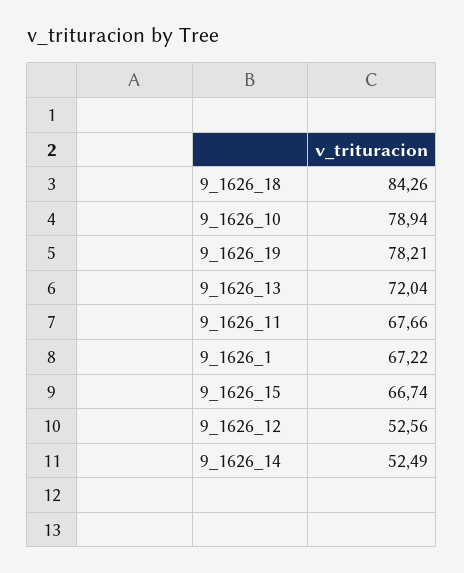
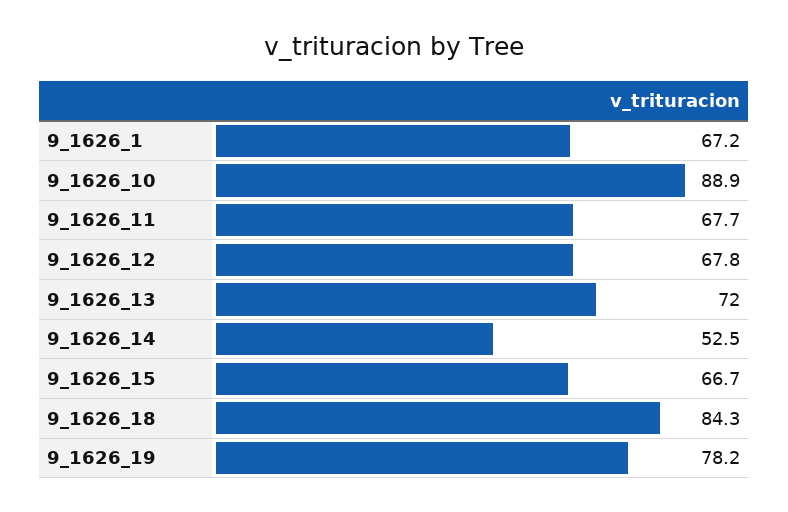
  {
    "9_1626_18": 84.26,
-   "9_1626_10": 78.94,
+   "9_1626_10": 88.9,
    "9_1626_19": 78.21,
    "9_1626_13": 72.04,
    "9_1626_11": 67.66,
    "9_1626_1": 67.22,
    "9_1626_15": 66.74,
-   "9_1626_12": 52.56,
+   "9_1626_12": 67.8,
    "9_1626_14": 52.49
  }

